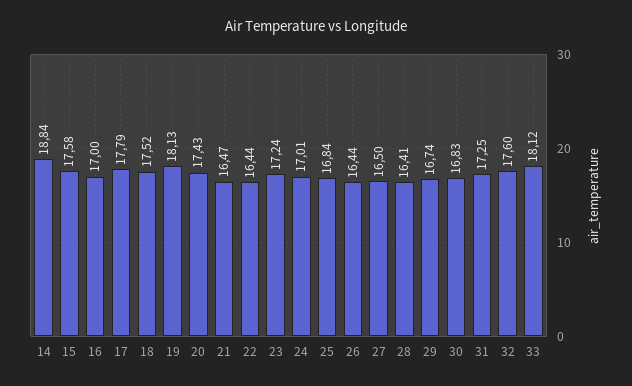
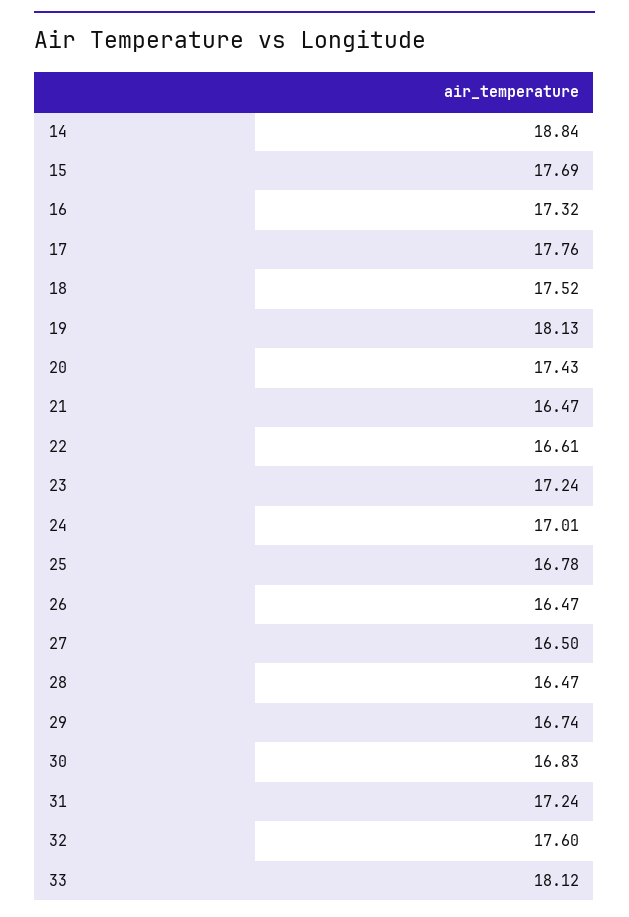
  {
    "14": 18.84,
-   "15": 17.58,
+   "15": 17.69,
-   "16": 17,
+   "16": 17.32,
-   "17": 17.79,
+   "17": 17.76,
    "18": 17.52,
    "19": 18.13,
    "20": 17.43,
    "21": 16.47,
-   "22": 16.44,
+   "22": 16.61,
    "23": 17.24,
    "24": 17.01,
-   "25": 16.84,
+   "25": 16.78,
-   "26": 16.44,
+   "26": 16.47,
    "27": 16.5,
-   "28": 16.41,
+   "28": 16.47,
    "29": 16.74,
    "30": 16.83,
-   "31": 17.25,
+   "31": 17.24,
    "32": 17.6,
    "33": 18.12
  }

